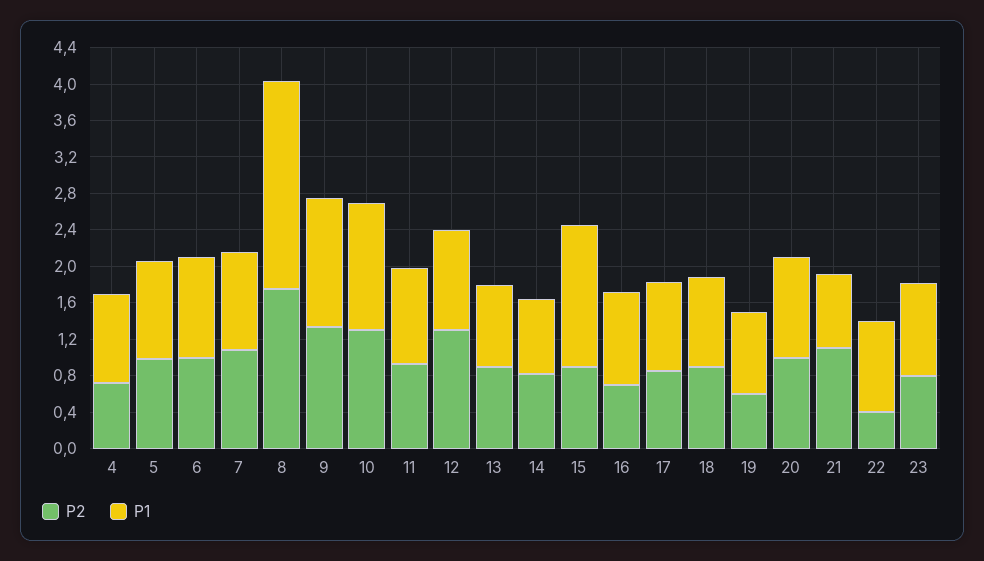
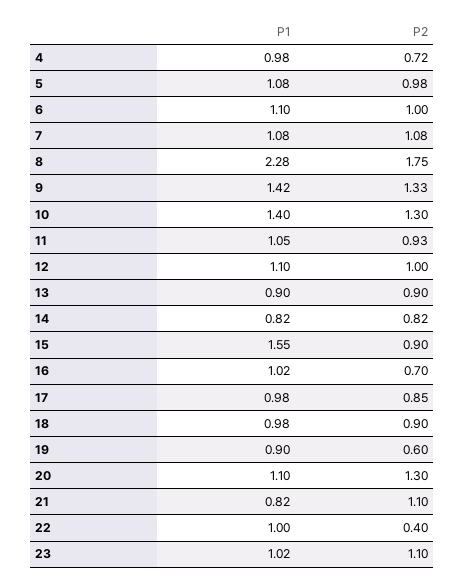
  {
    "P2": {
      "4": 0.72,
      "5": 0.98,
      "6": 1,
      "7": 1.08,
      "8": 1.75,
      "9": 1.33,
      "10": 1.3,
      "11": 0.93,
-     "12": 1.3,
+     "12": 1,
      "13": 0.9,
      "14": 0.82,
      "15": 0.9,
      "16": 0.7,
      "17": 0.85,
      "18": 0.9,
      "19": 0.6,
-     "20": 1,
+     "20": 1.3,
      "21": 1.1,
      "22": 0.4,
-     "23": 0.8
+     "23": 1.1
    },
    "P1": {
      "4": 0.98,
      "5": 1.08,
      "6": 1.1,
      "7": 1.08,
      "8": 2.28,
      "9": 1.42,
      "10": 1.4,
      "11": 1.05,
      "12": 1.1,
      "13": 0.9,
      "14": 0.82,
      "15": 1.55,
      "16": 1.02,
      "17": 0.98,
      "18": 0.98,
      "19": 0.9,
      "20": 1.1,
      "21": 0.82,
      "22": 1,
      "23": 1.02
    }
  }

